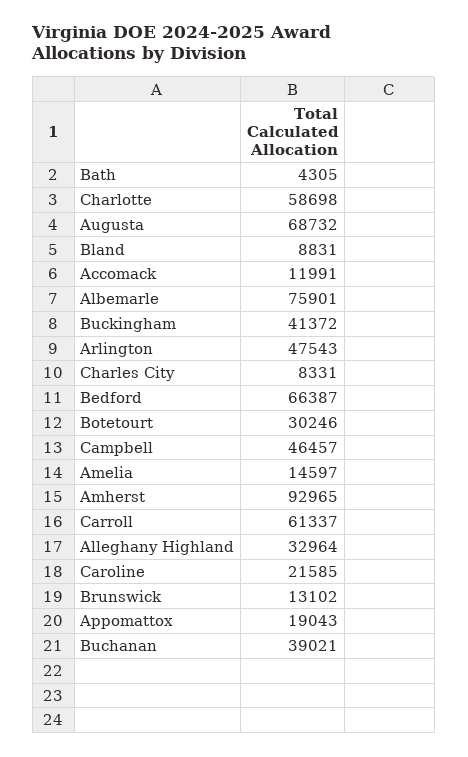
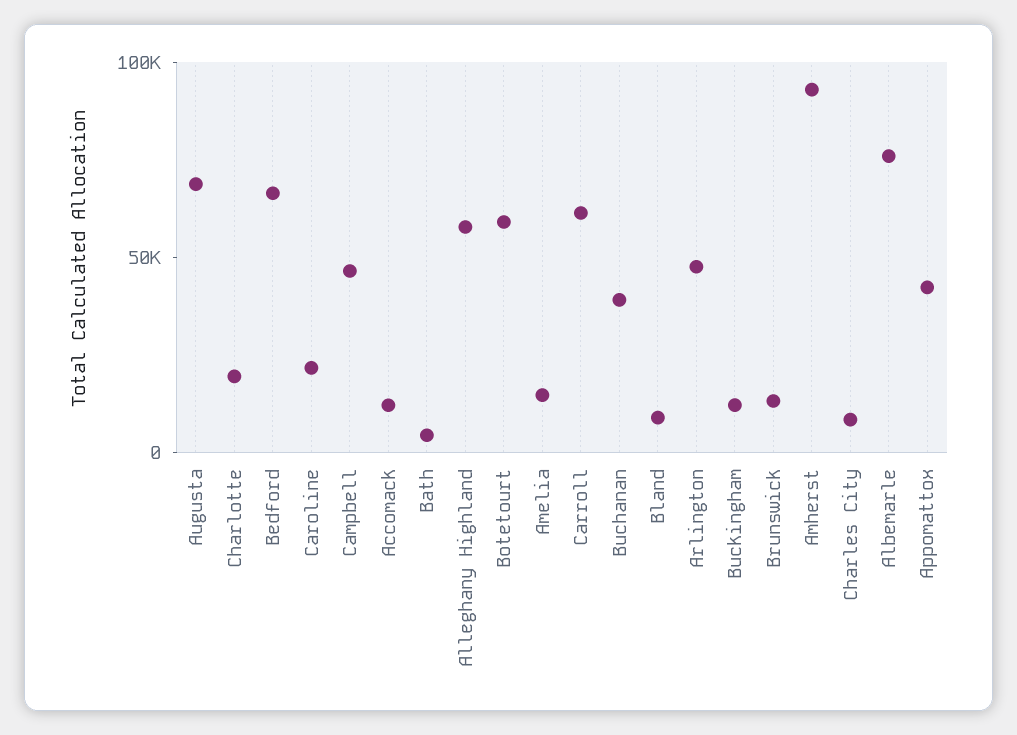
  {
    "Bath": 4305,
-   "Charlotte": 58698,
+   "Charlotte": 20000,
    "Augusta": 68732,
    "Bland": 8831,
    "Accomack": 11991,
    "Albemarle": 75901,
-   "Buckingham": 41372,
+   "Buckingham": 10000,
    "Arlington": 47543,
    "Charles City": 8331,
    "Bedford": 66387,
-   "Botetourt": 30246,
+   "Botetourt": 60000,
    "Campbell": 46457,
    "Amelia": 14597,
    "Amherst": 92965,
    "Carroll": 61337,
-   "Alleghany Highland": 32964,
+   "Alleghany Highland": 60000,
    "Caroline": 21585,
    "Brunswick": 13102,
-   "Appomattox": 19043,
+   "Appomattox": 40000,
    "Buchanan": 39021
  }

